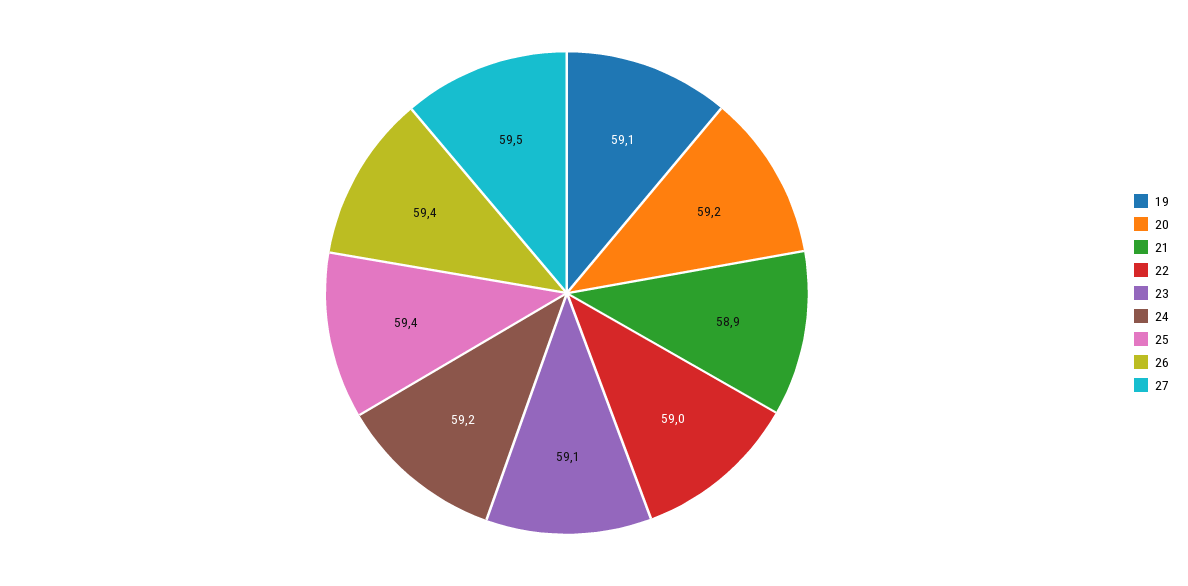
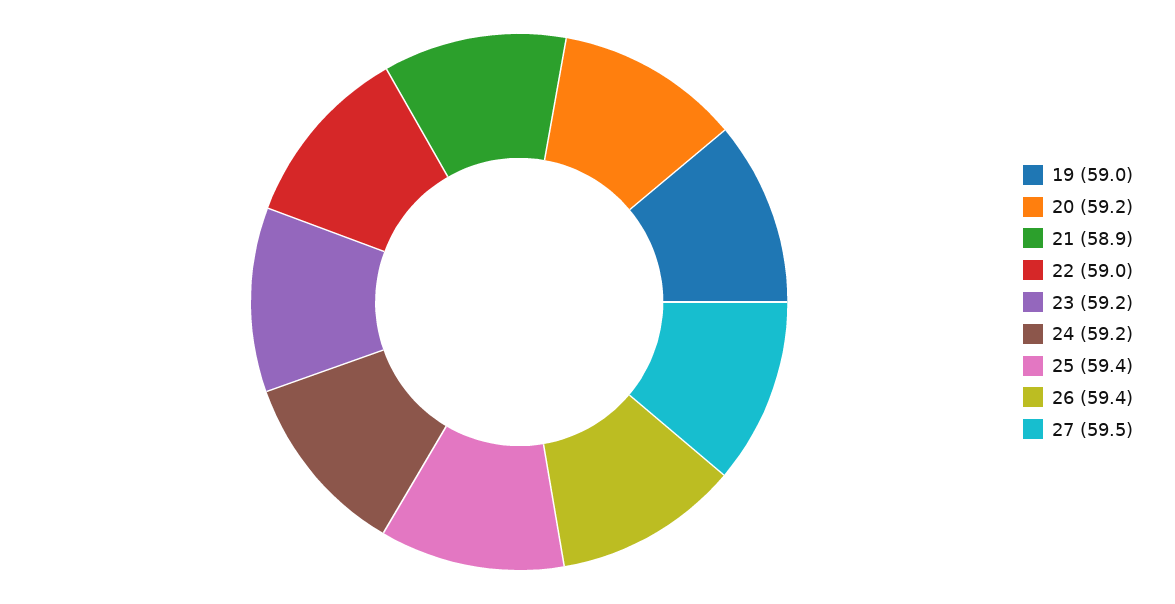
  {
-   "19": 59.1,
+   "19": 59,
    "20": 59.2,
    "21": 58.9,
    "22": 59,
-   "23": 59.1,
+   "23": 59.2,
    "24": 59.2,
    "25": 59.4,
    "26": 59.4,
    "27": 59.5
  }

